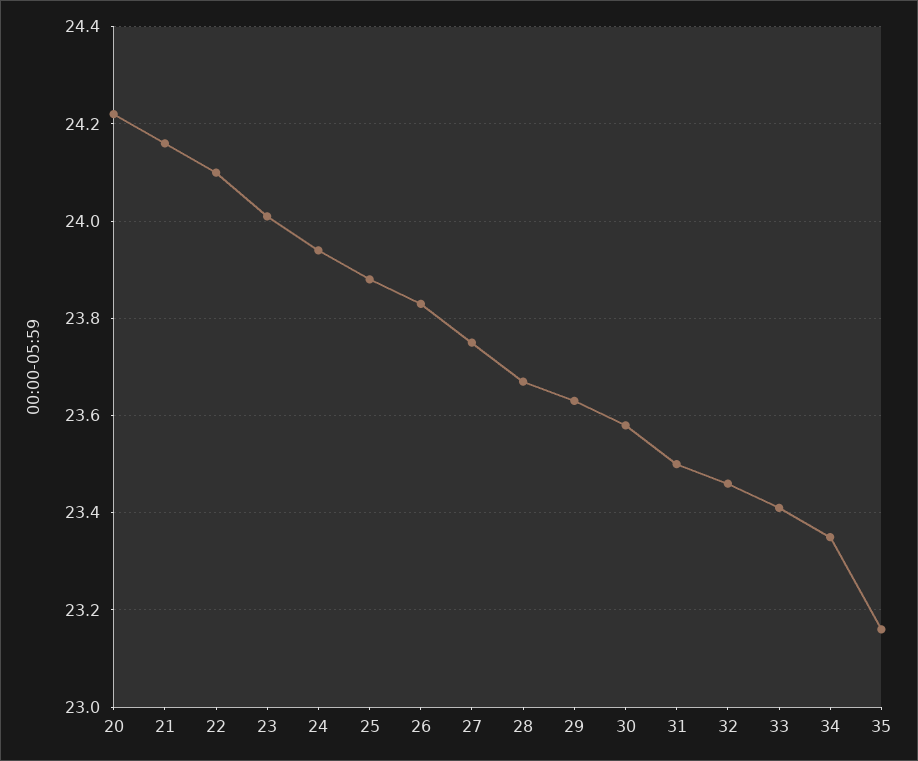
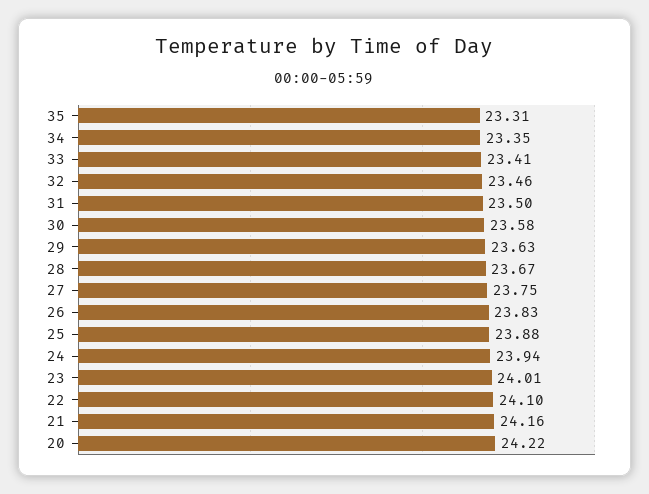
  {
    "20": 24.22,
    "21": 24.16,
    "22": 24.1,
    "23": 24.01,
    "24": 23.94,
    "25": 23.88,
    "26": 23.83,
    "27": 23.75,
    "28": 23.67,
    "29": 23.63,
    "30": 23.58,
    "31": 23.5,
    "32": 23.46,
    "33": 23.41,
    "34": 23.35,
-   "35": 23.15
+   "35": 23.31
  }

